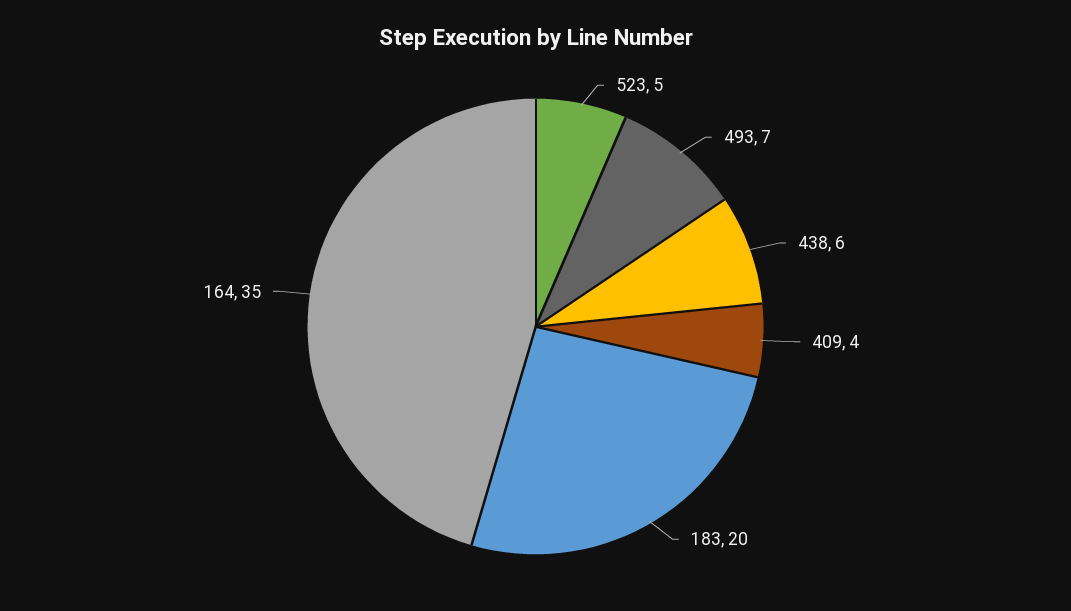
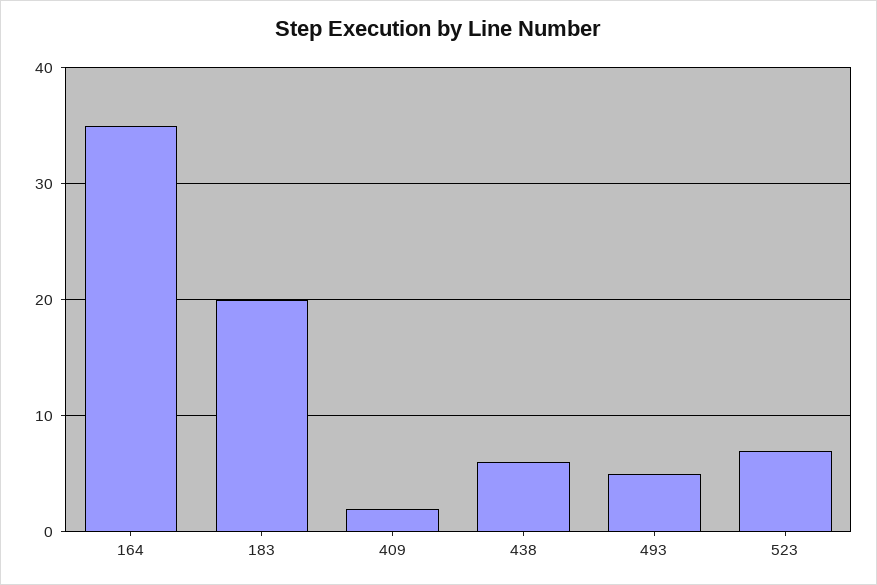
  {
-   "523": 5,
+   "523": 7,
-   "493": 7,
+   "493": 5,
    "438": 6,
-   "409": 4,
+   "409": 2,
    "183": 20,
    "164": 35
  }

